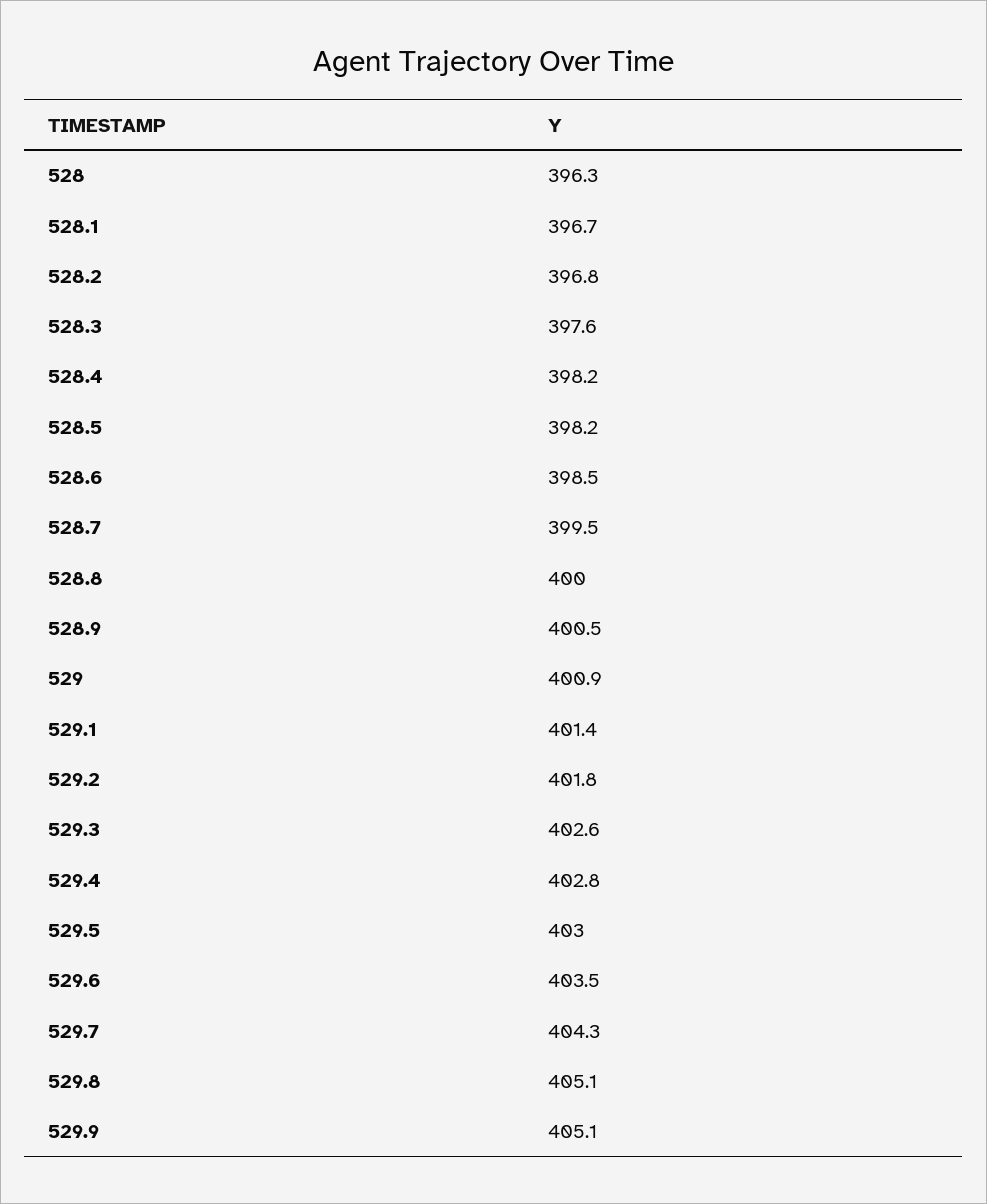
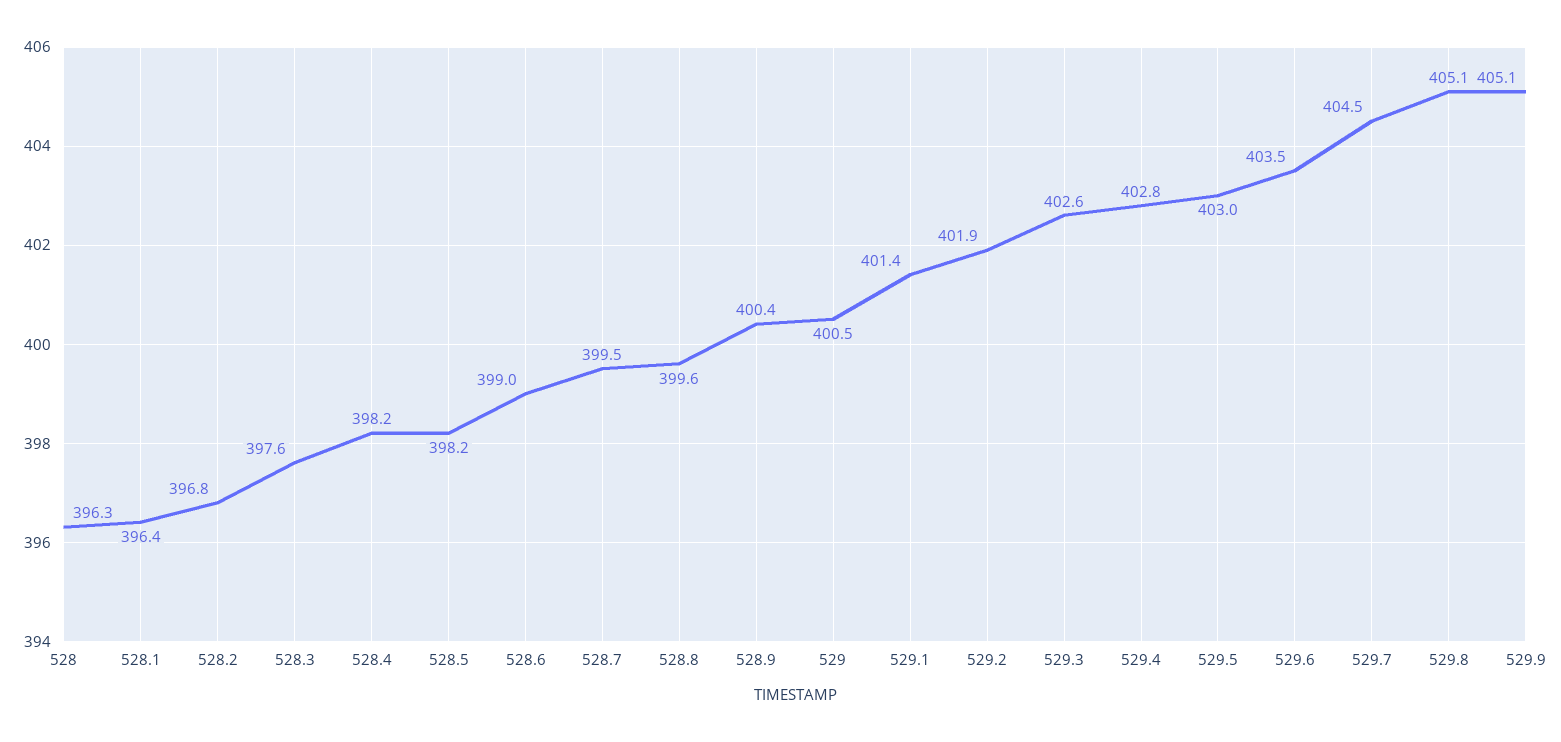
  {
    "528": 396.3,
-   "528.1": 396.7,
+   "528.1": 396.4,
    "528.2": 396.8,
    "528.3": 397.6,
    "528.4": 398.2,
    "528.5": 398.2,
-   "528.6": 398.5,
+   "528.6": 399,
    "528.7": 399.5,
-   "528.8": 400,
+   "528.8": 399.6,
-   "528.9": 400.5,
+   "528.9": 400.4,
-   "529": 400.9,
+   "529": 400.5,
    "529.1": 401.4,
-   "529.2": 401.8,
+   "529.2": 401.9,
    "529.3": 402.6,
    "529.4": 402.8,
    "529.5": 403,
    "529.6": 403.5,
-   "529.7": 404.3,
+   "529.7": 404.5,
    "529.8": 405.1,
    "529.9": 405.1
  }

